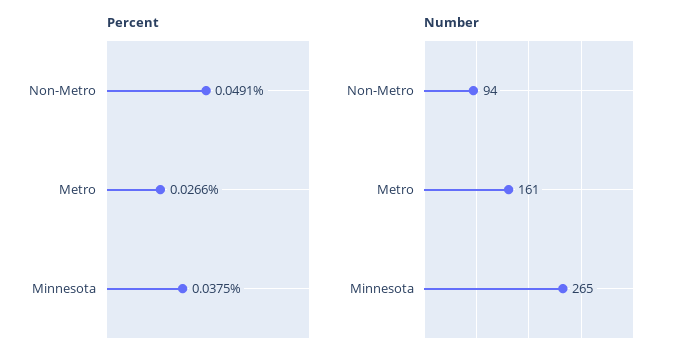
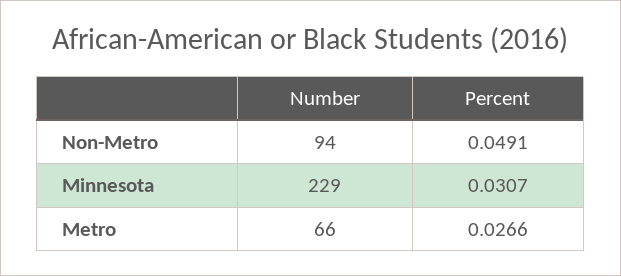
  {
    "Percent": {
      "Non-Metro": 0.0491,
      "Metro": 0.0266,
-     "Minnesota": 0.0375
+     "Minnesota": 0.0307
    },
    "Number": {
      "Non-Metro": 94,
-     "Metro": 161,
+     "Metro": 66,
-     "Minnesota": 265
+     "Minnesota": 229
    }
  }

